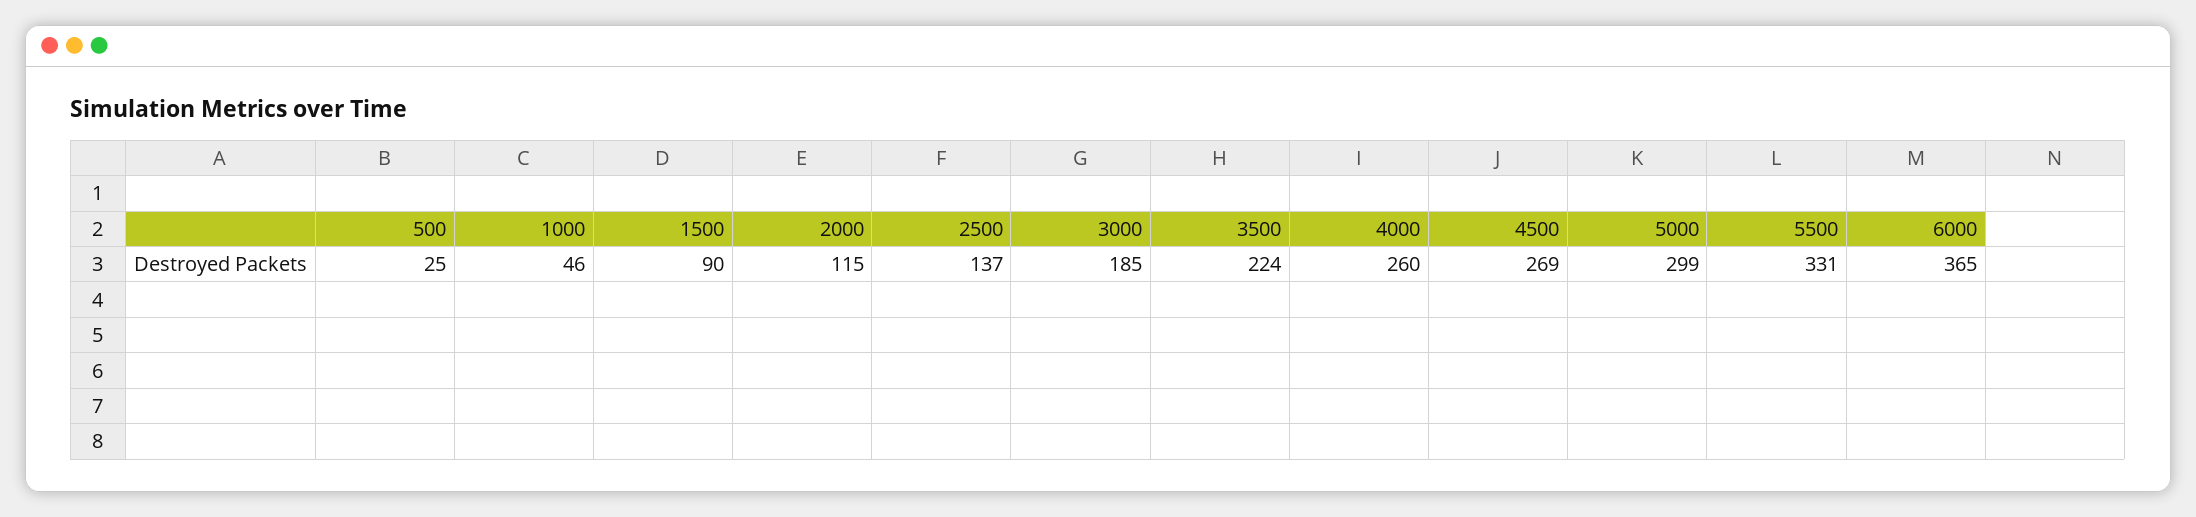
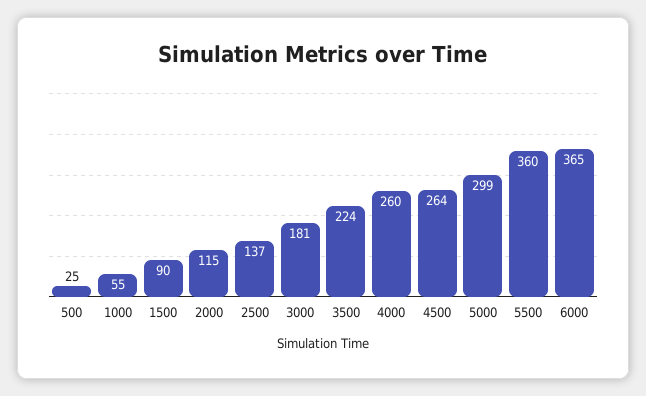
  {
    "500": 25,
-   "1000": 46,
+   "1000": 55,
    "1500": 90,
    "2000": 115,
    "2500": 137,
-   "3000": 185,
+   "3000": 181,
    "3500": 224,
    "4000": 260,
-   "4500": 269,
+   "4500": 264,
    "5000": 299,
-   "5500": 331,
+   "5500": 360,
    "6000": 365
  }

